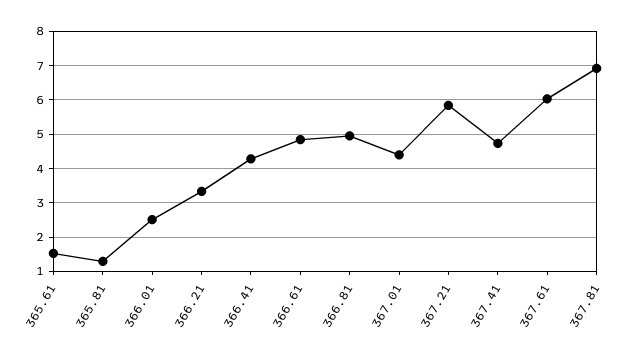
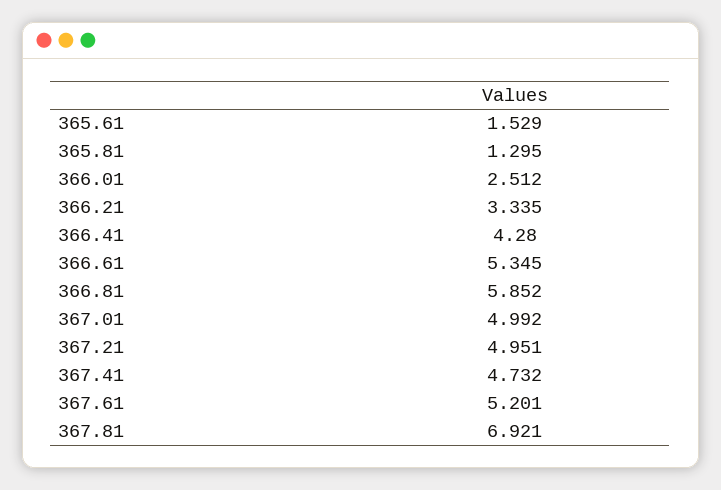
  {
    "365.61": 1.529,
    "365.81": 1.295,
    "366.01": 2.512,
    "366.21": 3.335,
    "366.41": 4.28,
-   "366.61": 4.8,
+   "366.61": 5.345,
-   "366.81": 5,
+   "366.81": 5.852,
-   "367.01": 4.4,
+   "367.01": 4.992,
-   "367.21": 5.8,
+   "367.21": 4.951,
    "367.41": 4.732,
-   "367.61": 6,
+   "367.61": 5.201,
    "367.81": 6.921
  }

